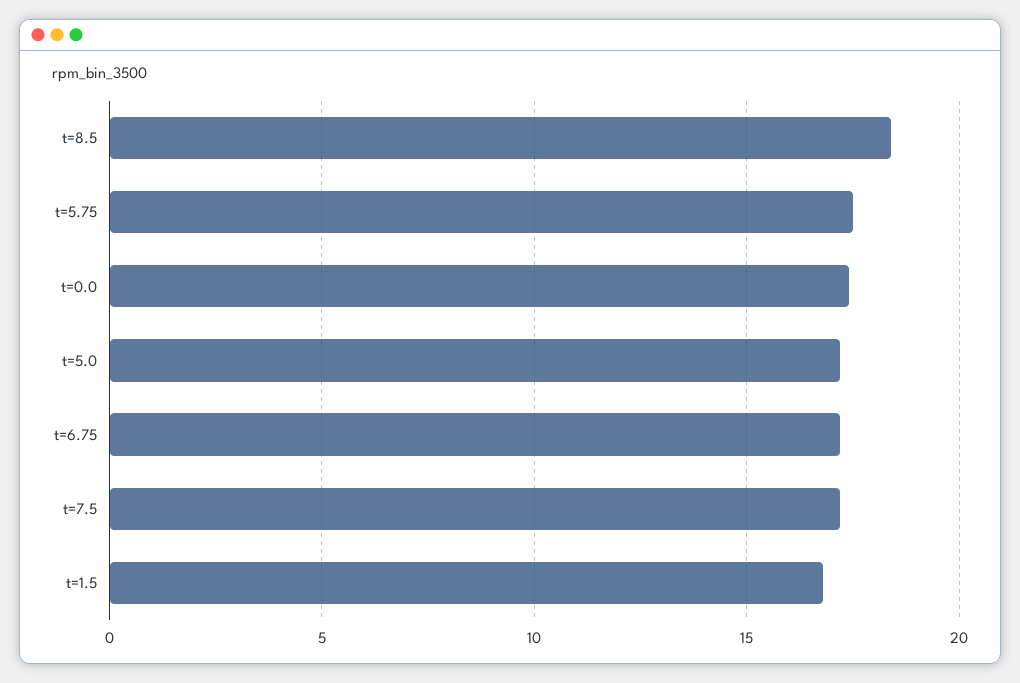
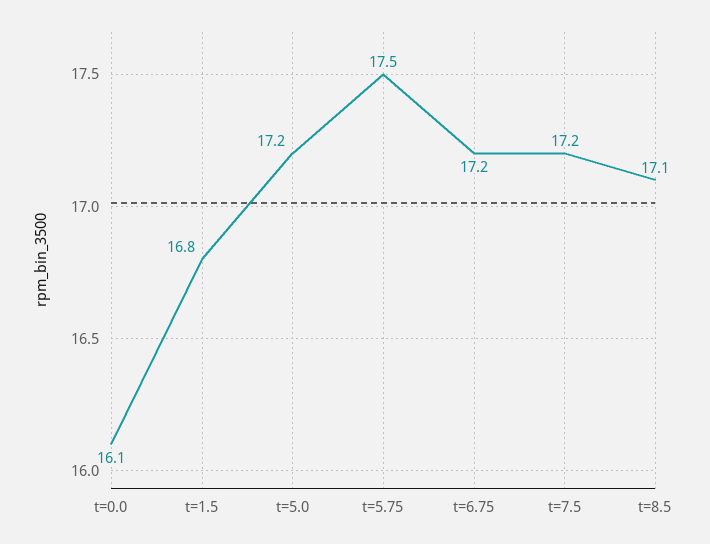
  {
-   "t=8.5": 18.5,
+   "t=8.5": 17.1,
    "t=5.75": 17.5,
-   "t=0.0": 17.5,
+   "t=0.0": 16.1,
    "t=5.0": 17.2,
    "t=6.75": 17.2,
    "t=7.5": 17.2,
    "t=1.5": 16.8
  }

